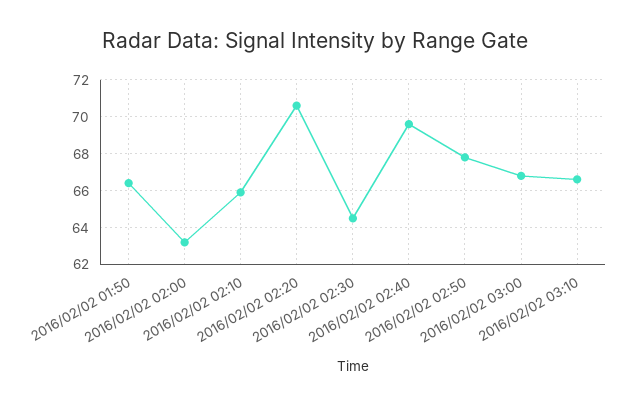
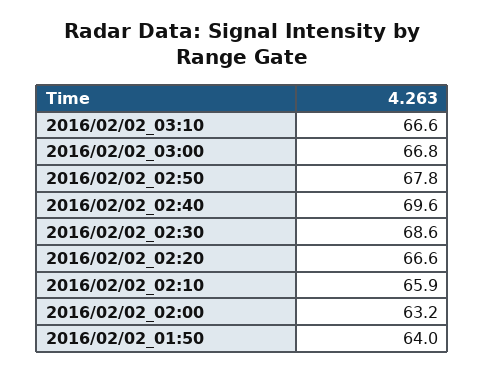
  {
-   "2016/02/02 01:50": 66.5,
+   "2016/02/02 01:50": 64,
    "2016/02/02 02:00": 63.2,
    "2016/02/02 02:10": 65.9,
-   "2016/02/02 02:20": 70.5,
+   "2016/02/02 02:20": 66.6,
-   "2016/02/02 02:30": 64.5,
+   "2016/02/02 02:30": 68.6,
    "2016/02/02 02:40": 69.6,
    "2016/02/02 02:50": 67.8,
    "2016/02/02 03:00": 66.8,
    "2016/02/02 03:10": 66.6
  }

